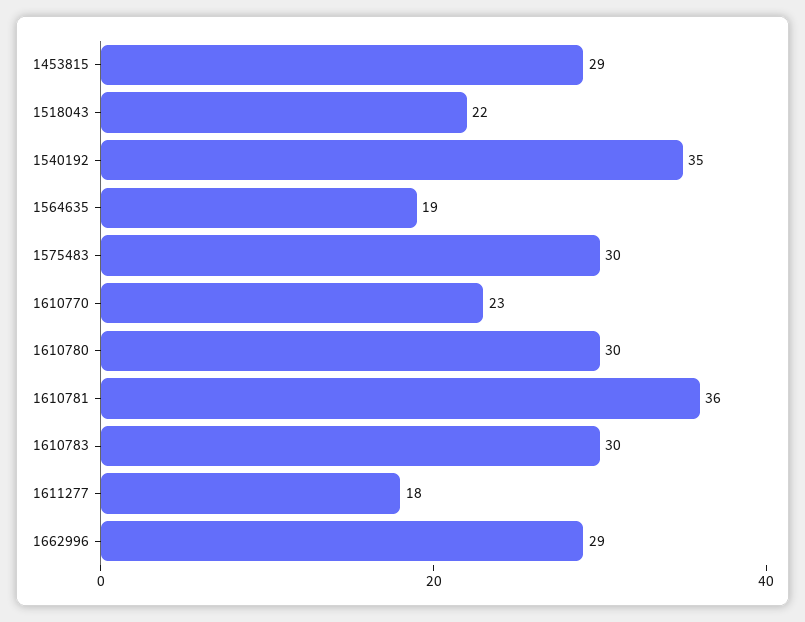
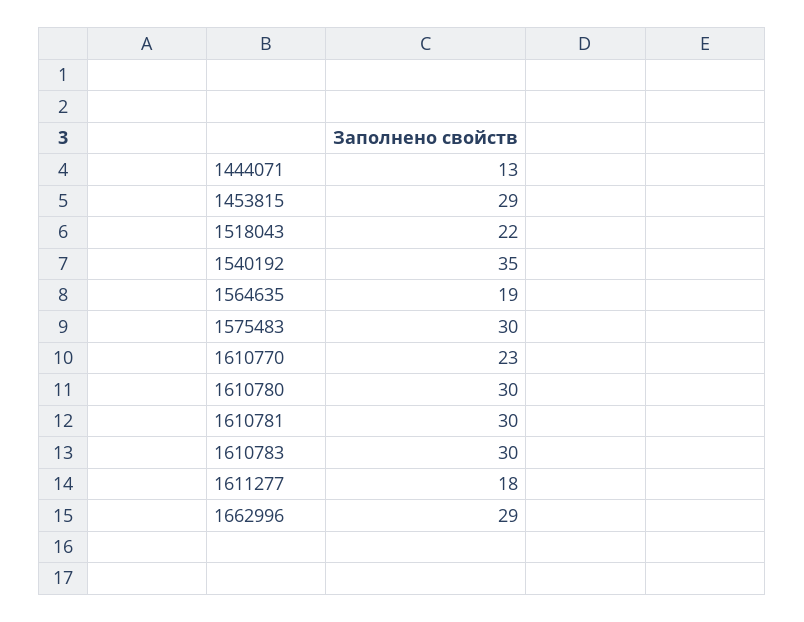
  {
    "1453815": 29,
    "1518043": 22,
    "1540192": 35,
    "1564635": 19,
    "1575483": 30,
    "1610770": 23,
    "1610780": 30,
-   "1610781": 36,
+   "1610781": 30,
    "1610783": 30,
    "1611277": 18,
-   "1662996": 29
+   "1662996": 29,
+   "1444071": 13
  }

